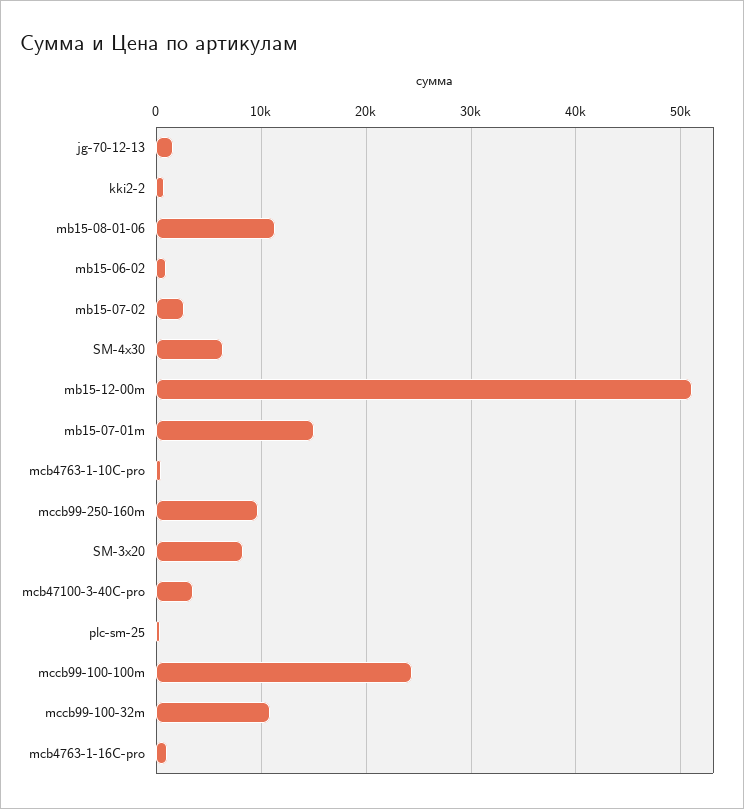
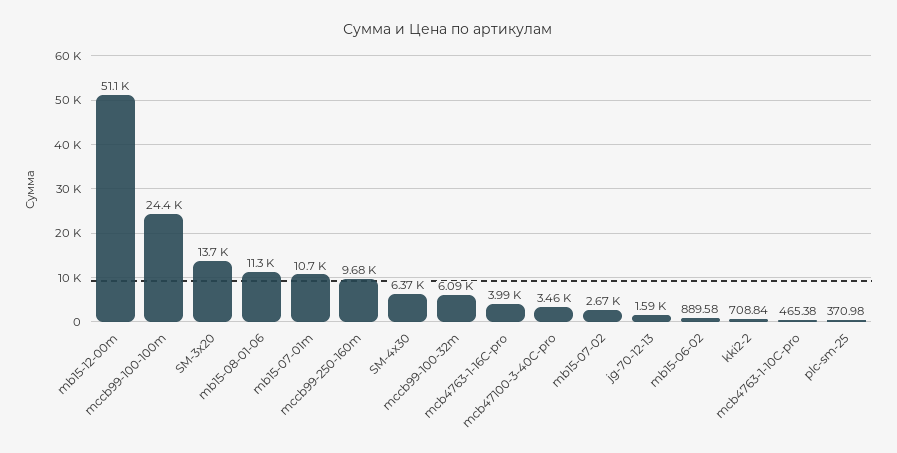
  {
    "jg-70-12-13": 1590,
    "kki2-2": 708.84,
    "mb15-08-01-06": 11300,
    "mb15-06-02": 889.58,
    "mb15-07-02": 2670,
    "SM-4x30": 6370,
    "mb15-12-00m": 51100,
-   "mb15-07-01m": 15000,
+   "mb15-07-01m": 10700,
    "mcb4763-1-10C-pro": 465.38,
    "mccb99-250-160m": 9680,
-   "SM-3x20": 8000,
+   "SM-3x20": 13700,
    "mcb47100-3-40C-pro": 3460,
    "plc-sm-25": 370.98,
    "mccb99-100-100m": 24400,
-   "mccb99-100-32m": 11000,
+   "mccb99-100-32m": 6090,
-   "mcb4763-1-16C-pro": 1000
+   "mcb4763-1-16C-pro": 3990
  }

